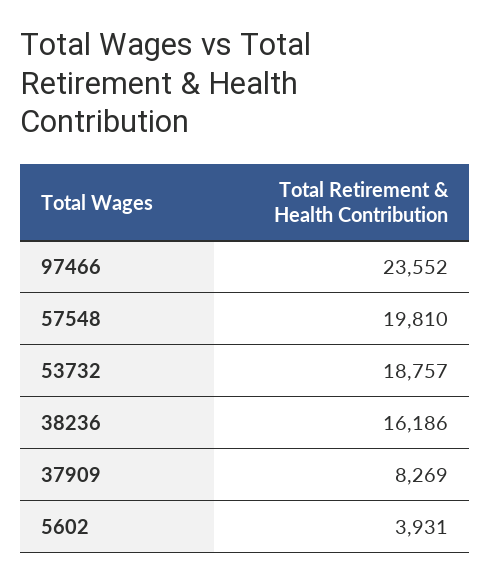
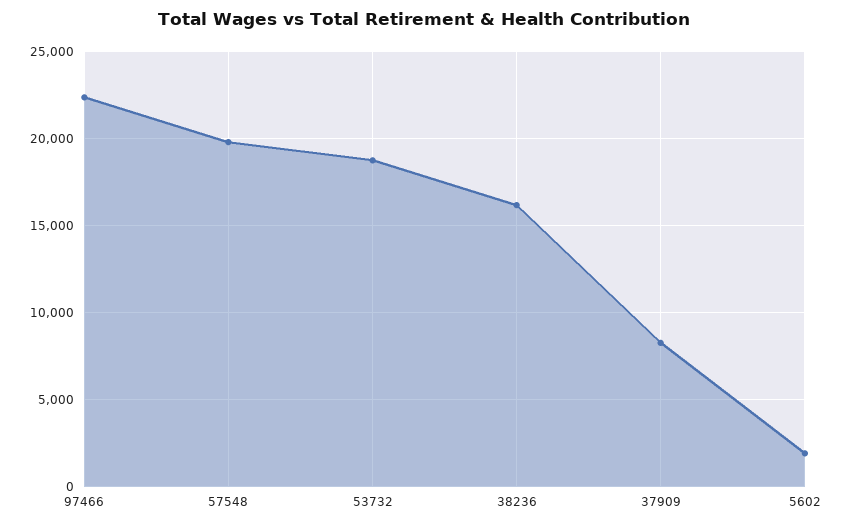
  {
-   "97466": 23552,
+   "97466": 22500,
    "57548": 19810,
    "53732": 18757,
    "38236": 16186,
    "37909": 8269,
-   "5602": 3931
+   "5602": 2000
  }

